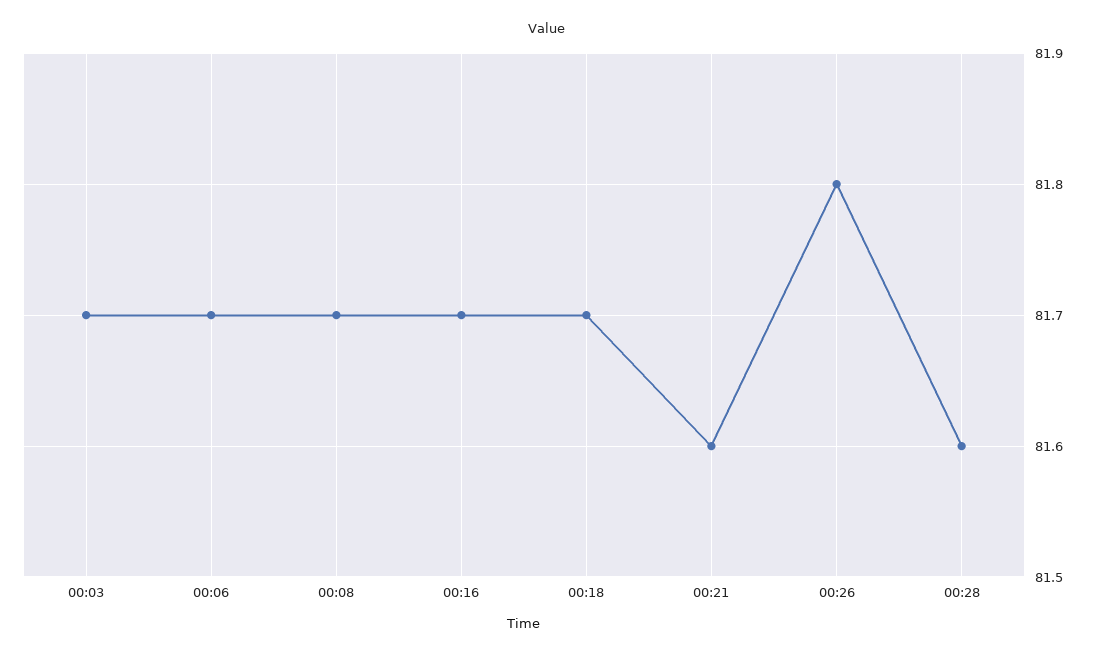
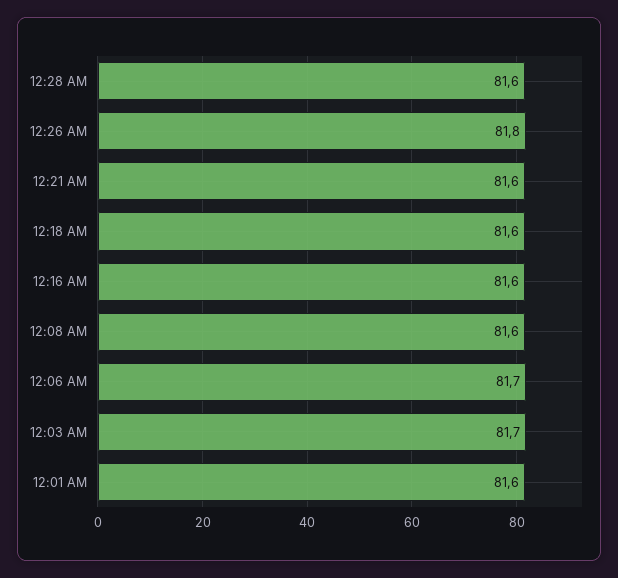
  {
    "00:03": 81.7,
    "00:06": 81.7,
-   "00:08": 81.7,
+   "00:08": 81.6,
-   "00:16": 81.7,
+   "00:16": 81.6,
-   "00:18": 81.7,
+   "00:18": 81.6,
    "00:21": 81.6,
    "00:26": 81.8,
-   "00:28": 81.6
+   "00:28": 81.6,
+   "12:01 AM": 81.6
  }

